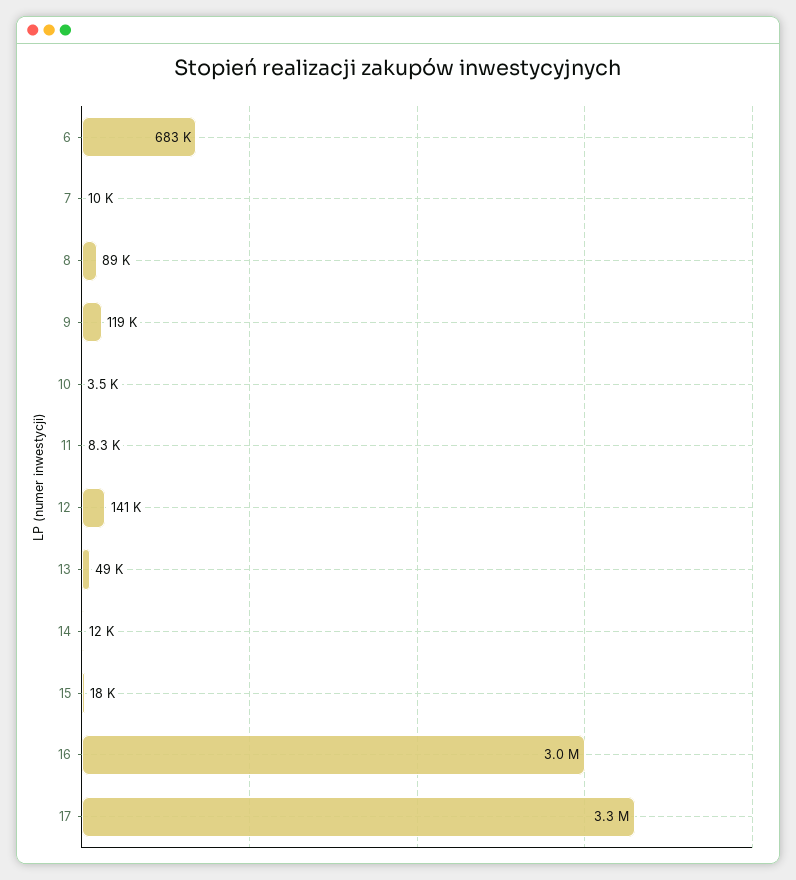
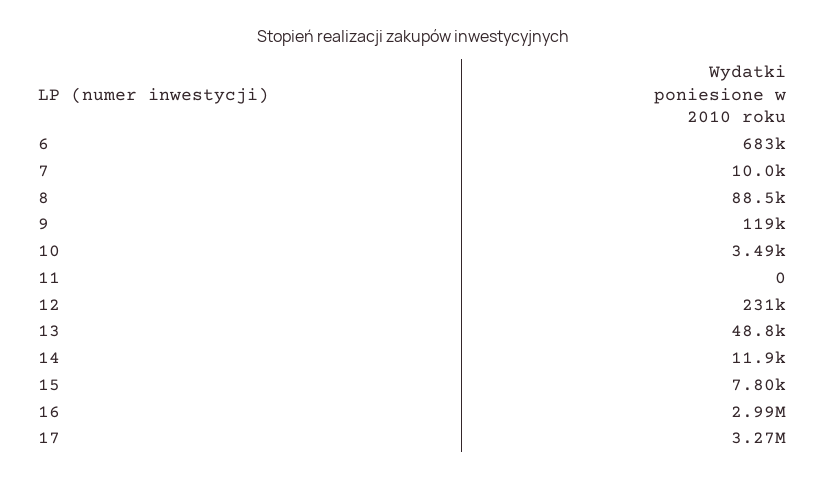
  {
    "6": 683000,
    "7": 10000,
    "8": 88500,
    "9": 119000,
    "10": 3490,
-   "11": 8300,
+   "11": 0,
-   "12": 141000,
+   "12": 231000,
    "13": 48800,
    "14": 11900,
-   "15": 18000,
+   "15": 7800,
    "16": 2990000,
    "17": 3270000
  }

